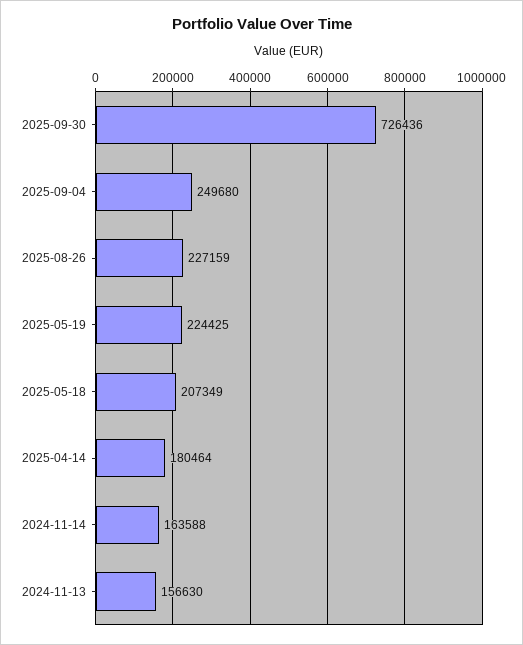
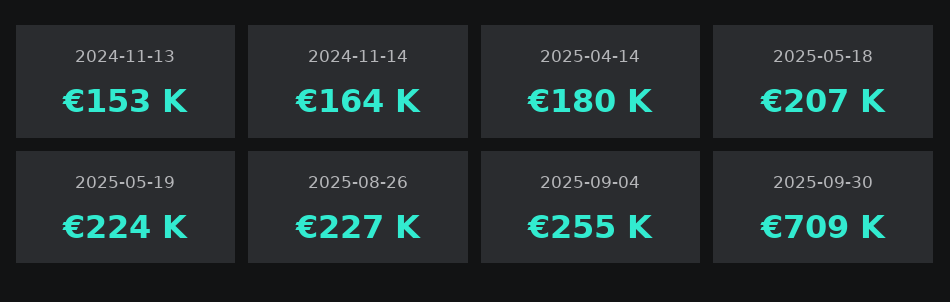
  {
-   "2025-09-30": 726436,
+   "2025-09-30": 709000,
-   "2025-09-04": 249680,
+   "2025-09-04": 255000,
    "2025-08-26": 227159,
    "2025-05-19": 224425,
    "2025-05-18": 207349,
    "2025-04-14": 180464,
    "2024-11-14": 163588,
-   "2024-11-13": 156630
+   "2024-11-13": 153000
  }

